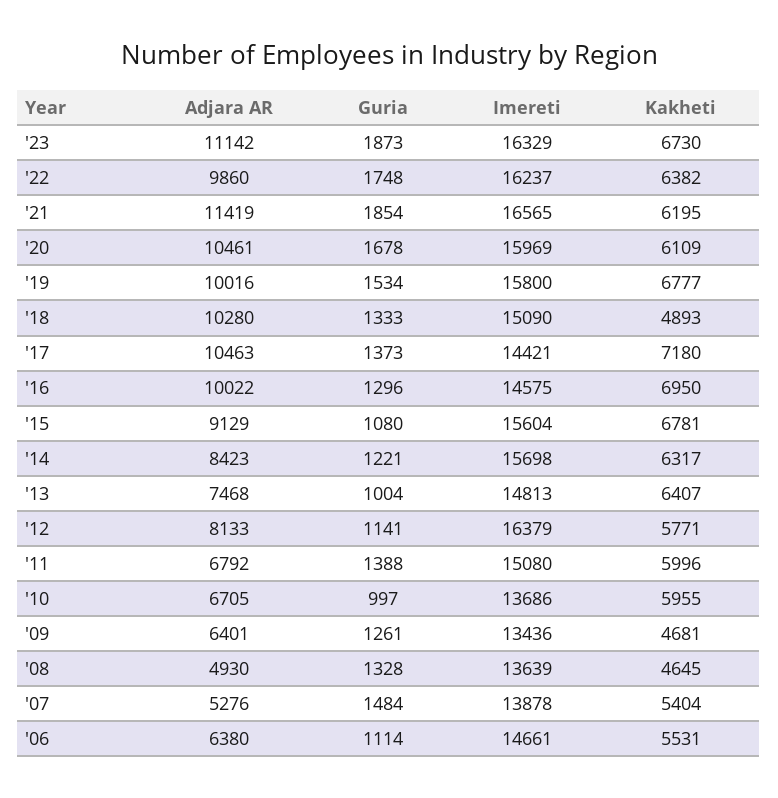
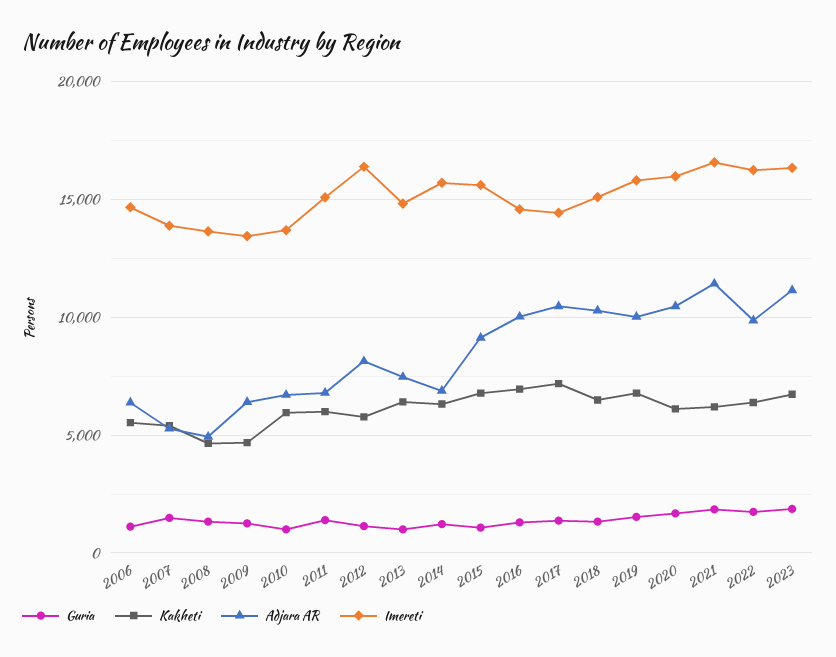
  {
    "Adjara AR": {
      "'23": 11142,
      "'22": 9860,
      "'21": 11419,
      "'20": 10461,
      "'19": 10016,
      "'18": 10280,
      "'17": 10463,
      "'16": 10022,
      "'15": 9129,
-     "'14": 8423,
+     "'14": 7000,
      "'13": 7468,
      "'12": 8133,
      "'11": 6792,
      "'10": 6705,
      "'09": 6401,
      "'08": 4930,
      "'07": 5276,
      "'06": 6380
    },
    "Guria": {
      "'23": 1873,
      "'22": 1748,
      "'21": 1854,
      "'20": 1678,
      "'19": 1534,
      "'18": 1333,
      "'17": 1373,
      "'16": 1296,
      "'15": 1080,
      "'14": 1221,
      "'13": 1004,
      "'12": 1141,
      "'11": 1388,
      "'10": 997,
      "'09": 1261,
      "'08": 1328,
      "'07": 1484,
      "'06": 1114
    },
    "Imereti": {
      "'23": 16329,
      "'22": 16237,
      "'21": 16565,
      "'20": 15969,
      "'19": 15800,
      "'18": 15090,
      "'17": 14421,
      "'16": 14575,
      "'15": 15604,
      "'14": 15698,
      "'13": 14813,
      "'12": 16379,
      "'11": 15080,
      "'10": 13686,
      "'09": 13436,
      "'08": 13639,
      "'07": 13878,
      "'06": 14661
    },
    "Kakheti": {
      "'23": 6730,
      "'22": 6382,
      "'21": 6195,
      "'20": 6109,
      "'19": 6777,
-     "'18": 4893,
+     "'18": 6500,
      "'17": 7180,
      "'16": 6950,
      "'15": 6781,
      "'14": 6317,
      "'13": 6407,
      "'12": 5771,
      "'11": 5996,
      "'10": 5955,
      "'09": 4681,
      "'08": 4645,
      "'07": 5404,
      "'06": 5531
    }
  }

